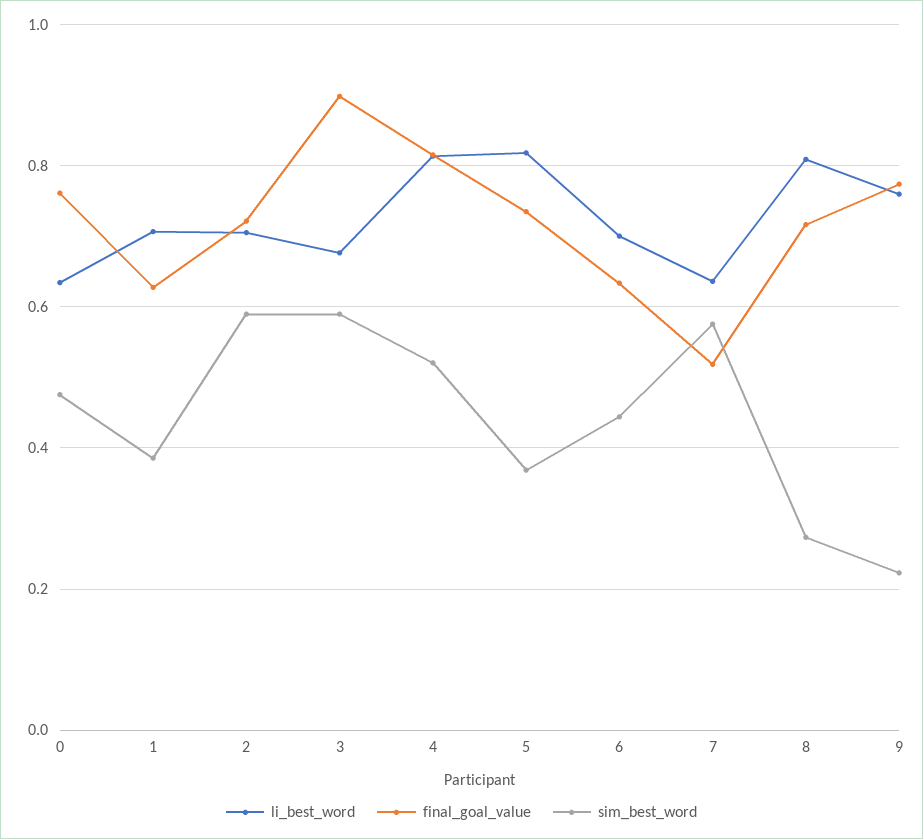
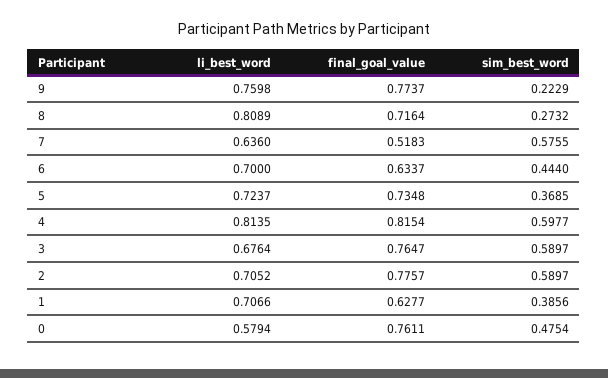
  {
    "li_best_word": {
-     "0": 0.64,
+     "0": 0.5794,
      "1": 0.7066,
      "2": 0.7052,
      "3": 0.6764,
      "4": 0.8135,
-     "5": 0.82,
+     "5": 0.7237,
      "6": 0.7,
      "7": 0.636,
      "8": 0.8089,
      "9": 0.7598
    },
    "final_goal_value": {
      "0": 0.7611,
      "1": 0.6277,
-     "2": 0.72,
+     "2": 0.7757,
-     "3": 0.9,
+     "3": 0.7647,
      "4": 0.8154,
      "5": 0.7348,
      "6": 0.6337,
      "7": 0.5183,
      "8": 0.7164,
      "9": 0.7737
    },
    "sim_best_word": {
      "0": 0.4754,
      "1": 0.3856,
      "2": 0.5897,
      "3": 0.5897,
-     "4": 0.52,
+     "4": 0.5977,
      "5": 0.3685,
      "6": 0.444,
      "7": 0.5755,
      "8": 0.2732,
      "9": 0.2229
    }
  }

